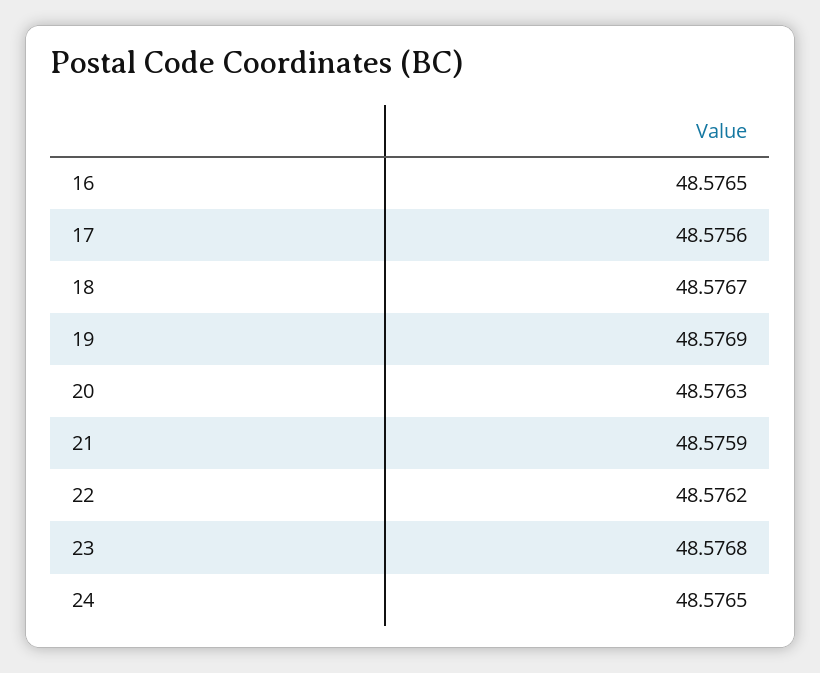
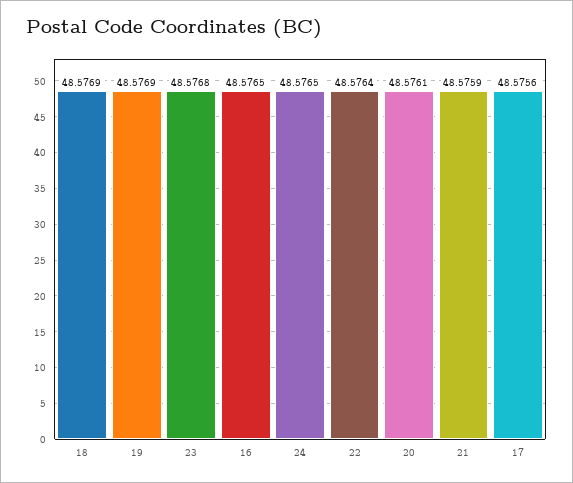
  {
    "16": 48.5765,
    "17": 48.5756,
-   "18": 48.5767,
+   "18": 48.5769,
    "19": 48.5769,
-   "20": 48.5763,
+   "20": 48.5761,
    "21": 48.5759,
-   "22": 48.5762,
+   "22": 48.5764,
    "23": 48.5768,
    "24": 48.5765
  }

